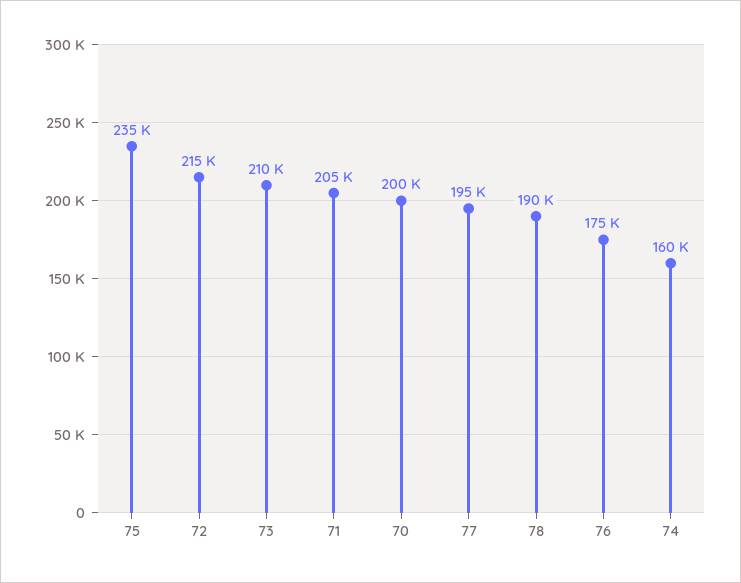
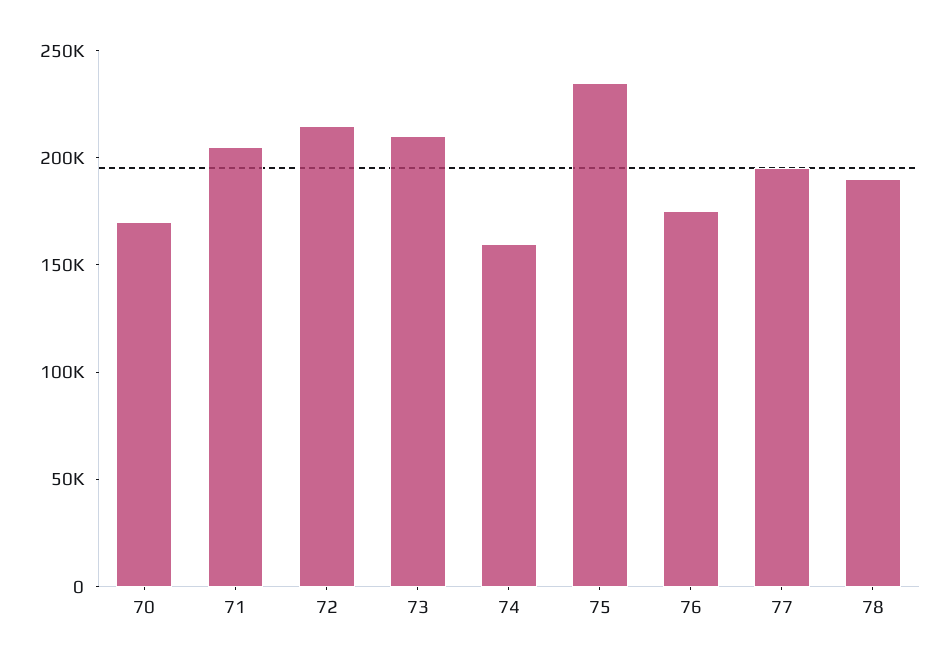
  {
    "75": 235000,
    "72": 215000,
    "73": 210000,
    "71": 205000,
-   "70": 200000,
+   "70": 170000,
    "77": 195000,
    "78": 190000,
    "76": 175000,
    "74": 160000
  }

